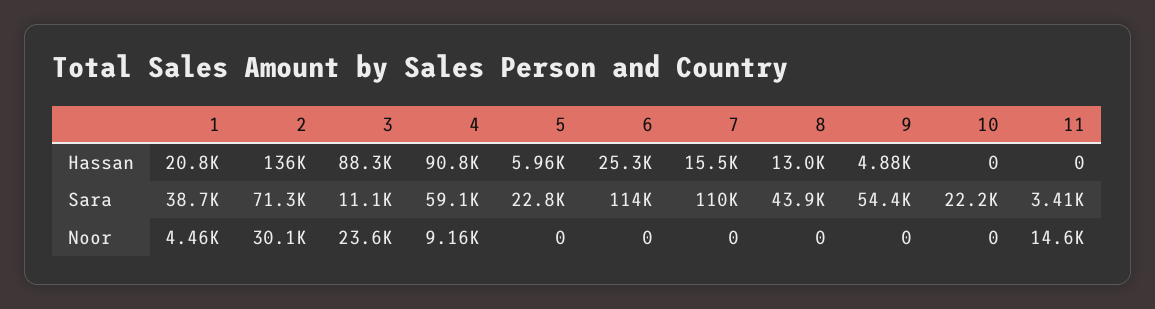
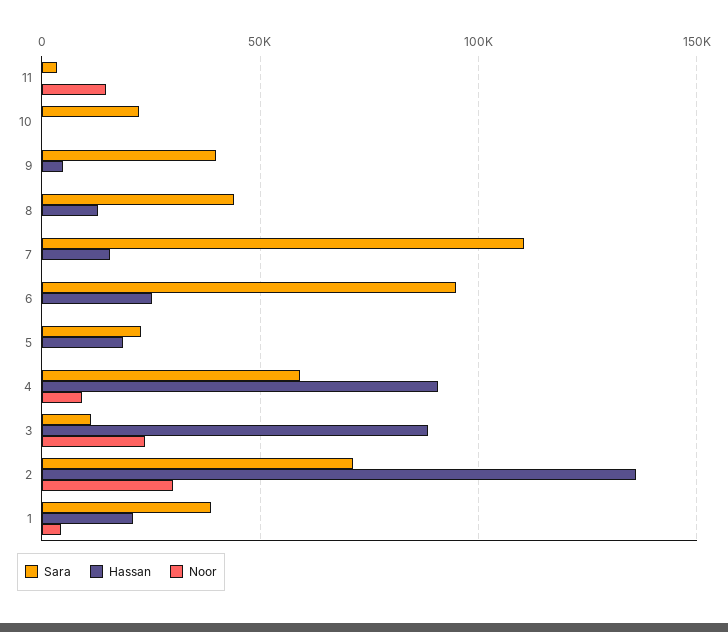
  {
    "Hassan": {
      "1": 20800,
      "2": 136000,
      "3": 88300,
      "4": 90800,
-     "5": 5960,
+     "5": 20000,
      "6": 25300,
      "7": 15500,
      "8": 13000,
      "9": 4880,
      "10": 0,
      "11": 0
    },
    "Sara": {
      "1": 38700,
      "2": 71300,
      "3": 11100,
      "4": 59100,
      "5": 22800,
-     "6": 114000,
+     "6": 95000,
      "7": 110000,
      "8": 43900,
-     "9": 54400,
+     "9": 40000,
      "10": 22200,
      "11": 3410
    },
    "Noor": {
      "1": 4460,
      "2": 30100,
      "3": 23600,
      "4": 9160,
      "5": 0,
      "6": 0,
      "7": 0,
      "8": 0,
      "9": 0,
      "10": 0,
      "11": 14600
    }
  }

